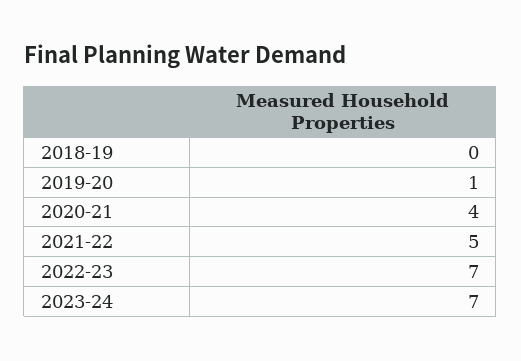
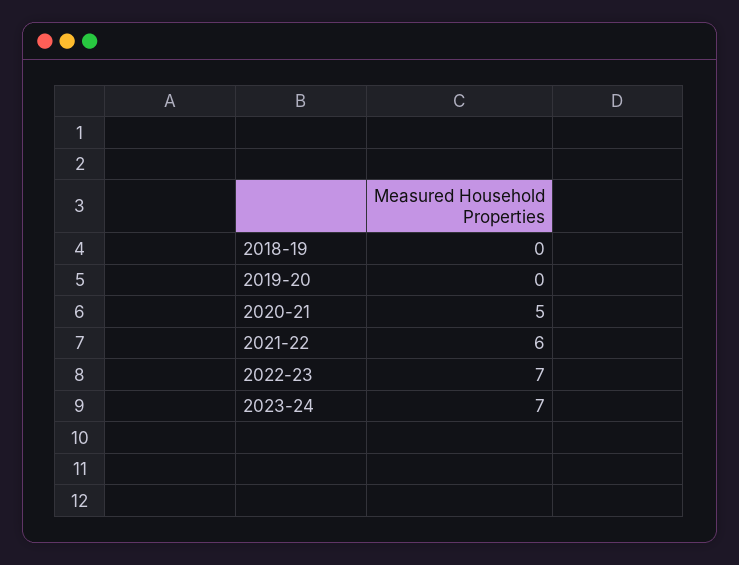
  {
    "2018-19": 0,
-   "2019-20": 1,
+   "2019-20": 0,
-   "2020-21": 4,
+   "2020-21": 5,
-   "2021-22": 5,
+   "2021-22": 6,
    "2022-23": 7,
    "2023-24": 7
  }

